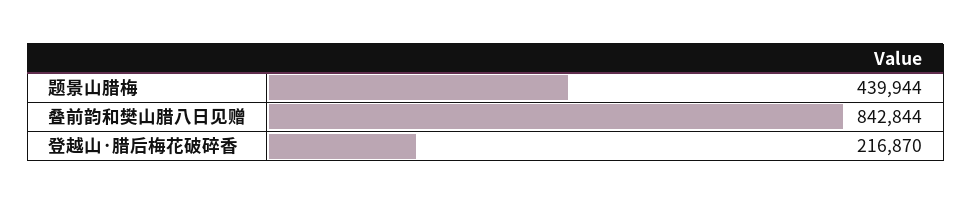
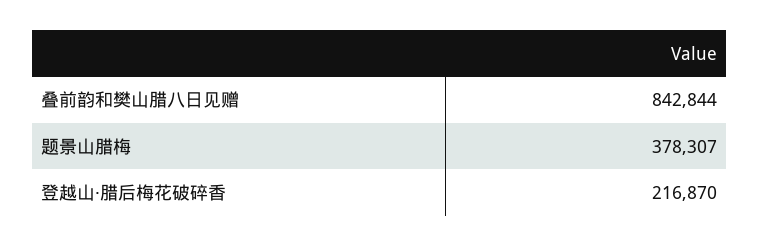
  {
-   "题景山腊梅": 439944,
+   "题景山腊梅": 378307,
    "叠前韵和樊山腊八日见赠": 842844,
    "登越山·腊后梅花破碎香": 216870
  }

